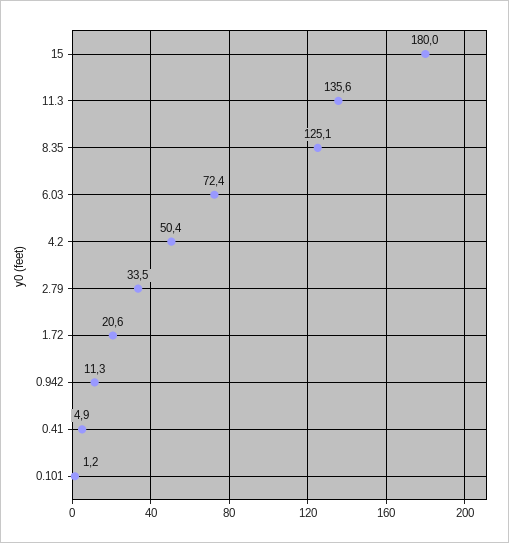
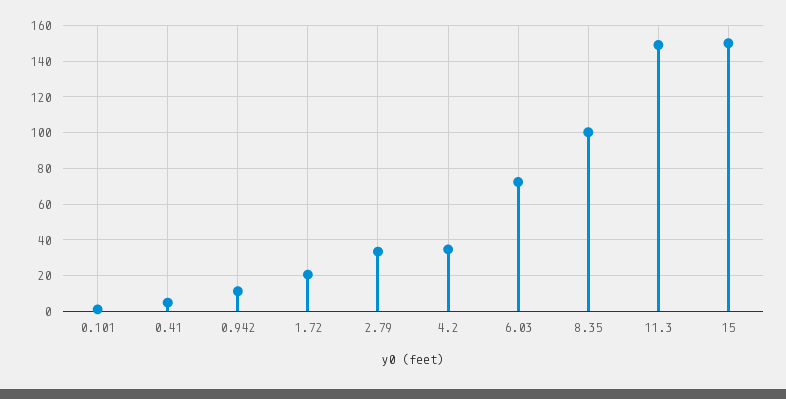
  {
-   "15": 180,
+   "15": 150,
-   "11.3": 135.6,
+   "11.3": 150,
-   "8.35": 125.1,
+   "8.35": 100,
    "6.03": 72.4,
-   "4.2": 50.4,
+   "4.2": 35,
    "2.79": 33.5,
    "1.72": 20.6,
    "0.942": 11.3,
    "0.41": 4.9,
    "0.101": 1.2
  }

